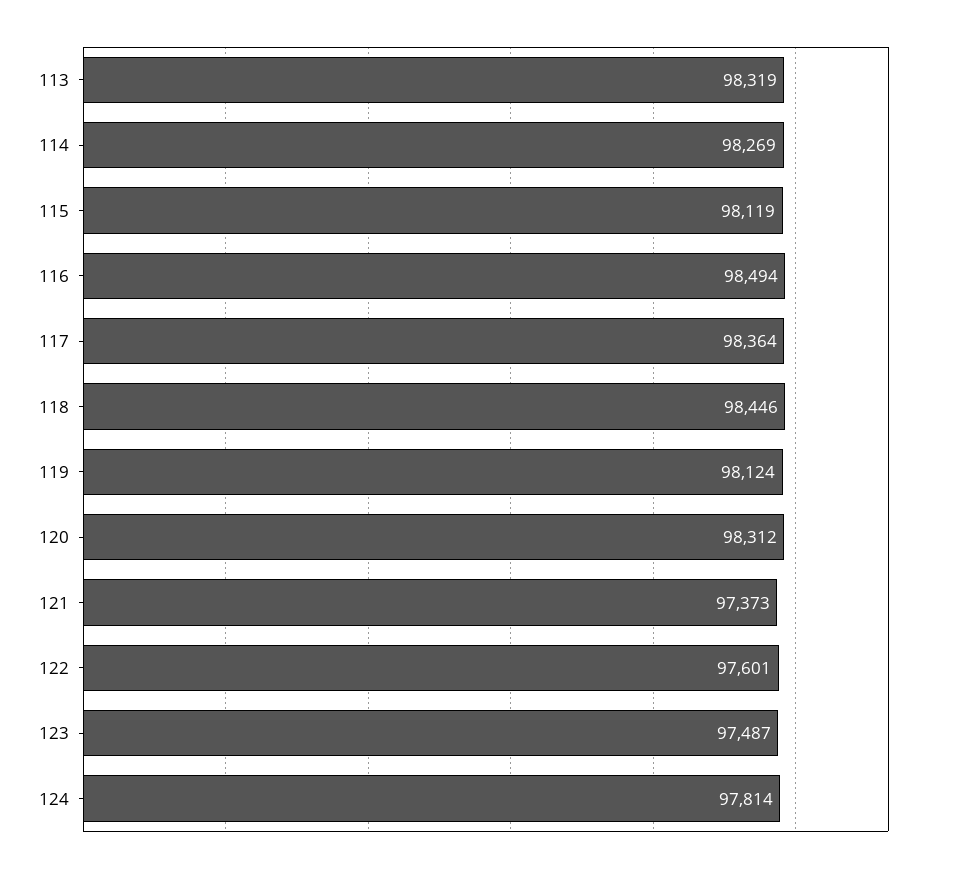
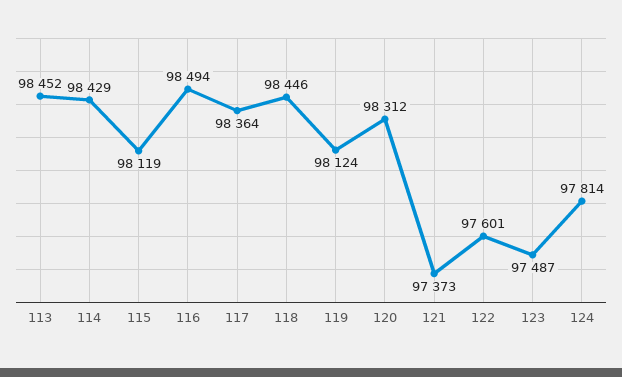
  {
-   "113": 98319,
+   "113": 98452,
-   "114": 98269,
+   "114": 98429,
    "115": 98119,
    "116": 98494,
    "117": 98364,
    "118": 98446,
    "119": 98124,
    "120": 98312,
    "121": 97373,
    "122": 97601,
    "123": 97487,
    "124": 97814
  }

